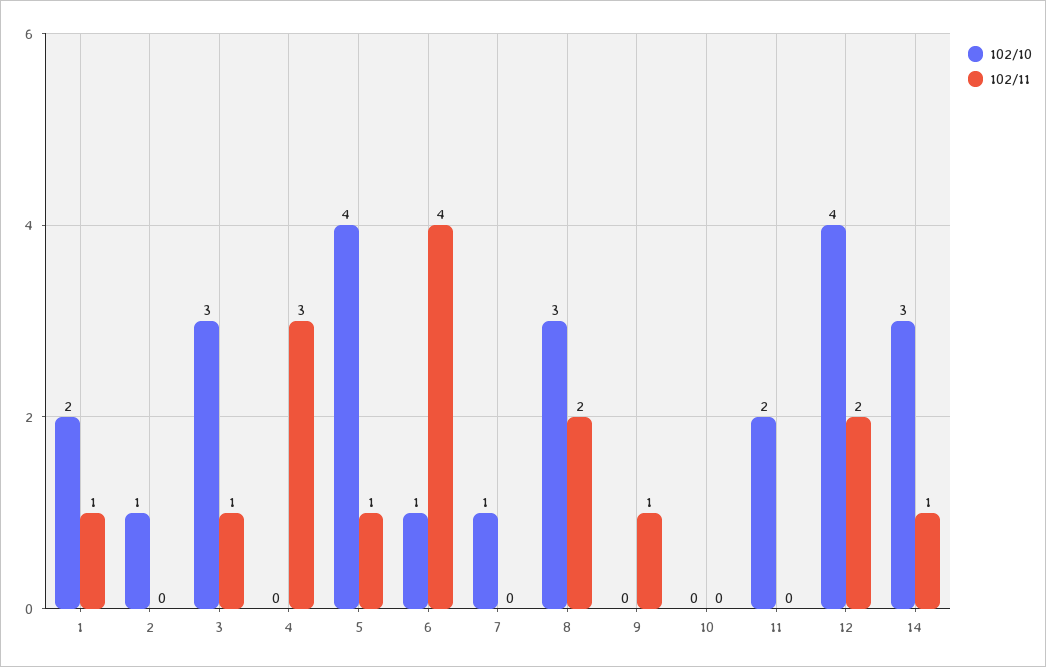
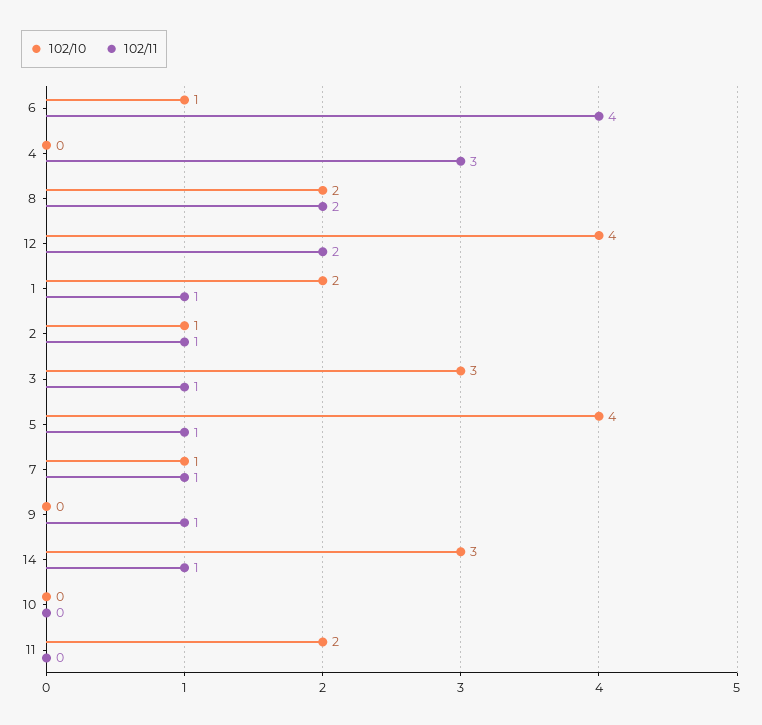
  {
    "102/10": {
      "1": 2,
      "2": 1,
      "3": 3,
      "4": 0,
      "5": 4,
      "6": 1,
      "7": 1,
-     "8": 3,
+     "8": 2,
      "9": 0,
      "10": 0,
      "11": 2,
      "12": 4,
      "14": 3
    },
    "102/11": {
      "1": 1,
-     "2": 0,
+     "2": 1,
      "3": 1,
      "4": 3,
      "5": 1,
      "6": 4,
-     "7": 0,
+     "7": 1,
      "8": 2,
      "9": 1,
      "10": 0,
      "11": 0,
      "12": 2,
      "14": 1
    }
  }

